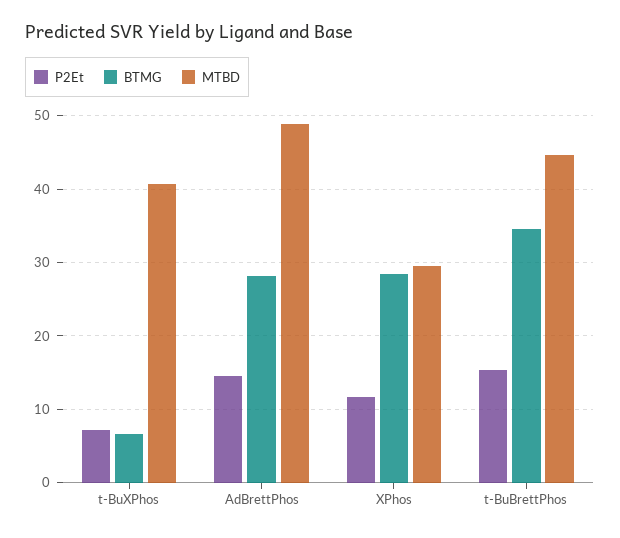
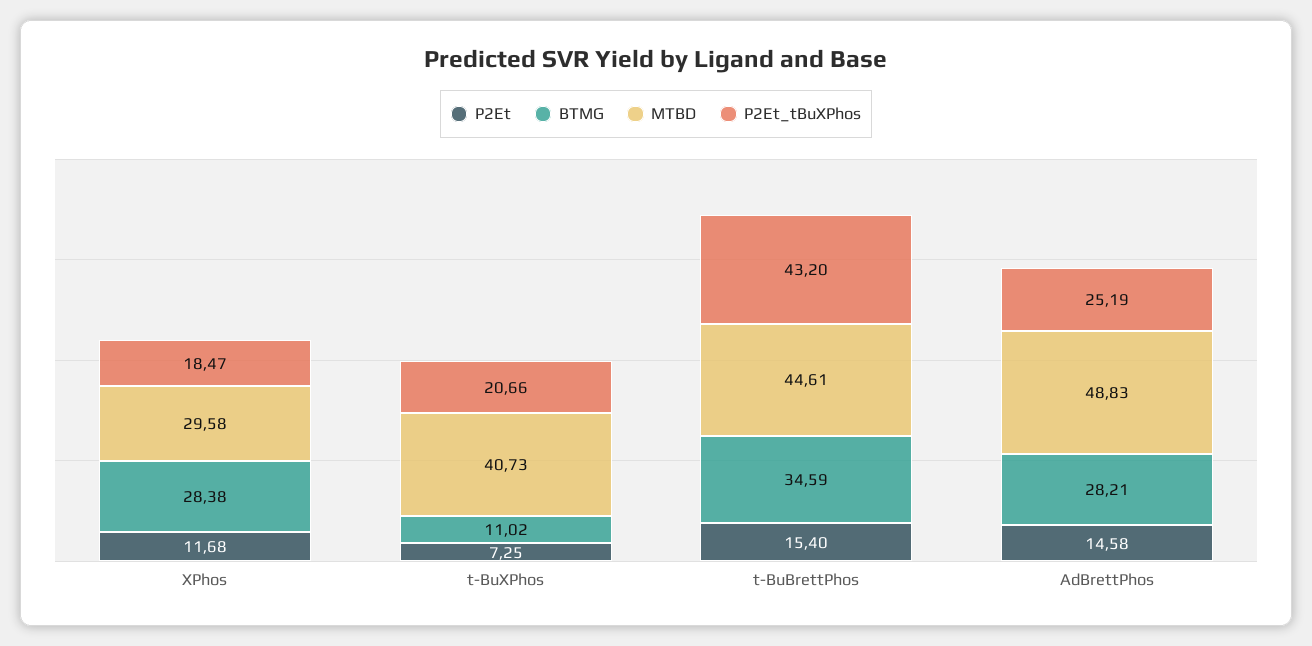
  {
    "P2Et": {
      "t-BuXPhos": 7.25,
      "AdBrettPhos": 14.58,
      "XPhos": 11.68,
      "t-BuBrettPhos": 15.4
    },
    "BTMG": {
-     "t-BuXPhos": 7,
+     "t-BuXPhos": 11.02,
      "AdBrettPhos": 28.21,
      "XPhos": 28.38,
      "t-BuBrettPhos": 34.59
    },
    "MTBD": {
      "t-BuXPhos": 40.73,
      "AdBrettPhos": 48.83,
      "XPhos": 29.58,
      "t-BuBrettPhos": 44.61
-   }
+   },
+   "P2Et_tBuXPhos": {
+     "XPhos": 18.47,
+     "t-BuXPhos": 20.66,
+     "t-BuBrettPhos": 43.2,
+     "AdBrettPhos": 25.19
+   }
  }

